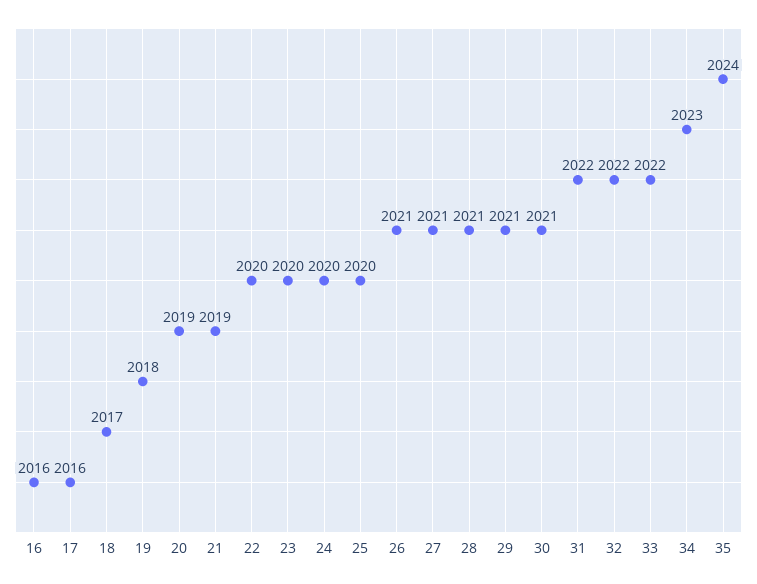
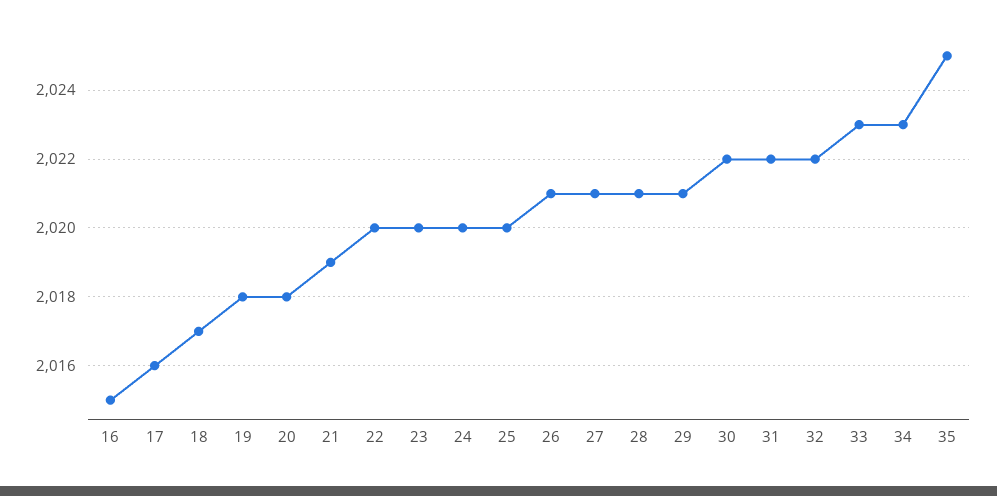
  {
-   "16": 2016,
+   "16": 2015,
    "17": 2016,
    "18": 2017,
    "19": 2018,
-   "20": 2019,
+   "20": 2018,
    "21": 2019,
    "22": 2020,
    "23": 2020,
    "24": 2020,
    "25": 2020,
    "26": 2021,
    "27": 2021,
    "28": 2021,
    "29": 2021,
-   "30": 2021,
+   "30": 2022,
    "31": 2022,
    "32": 2022,
-   "33": 2022,
+   "33": 2023,
    "34": 2023,
-   "35": 2024
+   "35": 2025
  }

